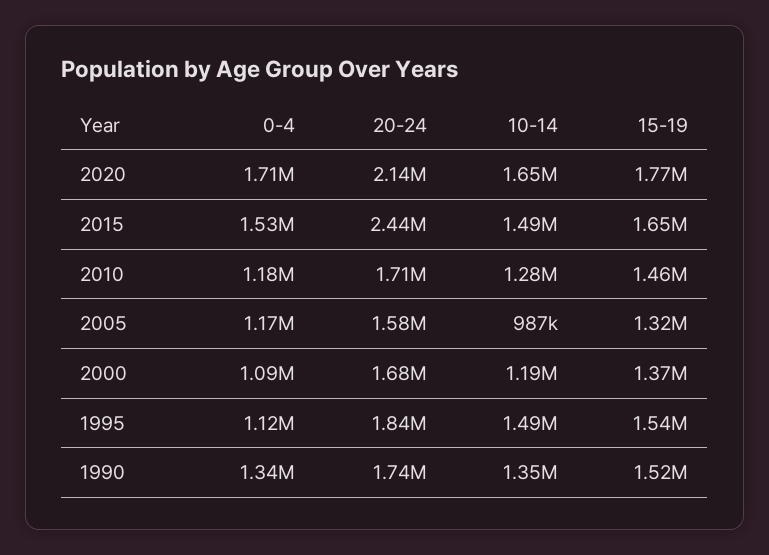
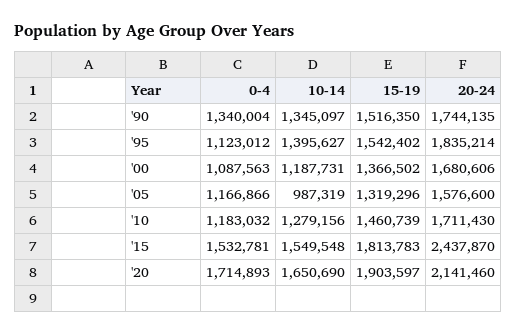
  {
    "0-4": {
      "2020": 1714893,
      "2015": 1532781,
      "2010": 1183032,
      "2005": 1166866,
      "2000": 1087563,
      "1995": 1123012,
      "1990": 1340004
    },
    "20-24": {
      "2020": 2141460,
      "2015": 2437870,
      "2010": 1711430,
      "2005": 1576600,
      "2000": 1680606,
      "1995": 1835214,
      "1990": 1744135
    },
    "10-14": {
      "2020": 1650690,
-     "2015": 1490000,
+     "2015": 1549548,
      "2010": 1279156,
      "2005": 987319,
      "2000": 1187731,
-     "1995": 1490000,
+     "1995": 1395627,
      "1990": 1345097
    },
    "15-19": {
-     "2020": 1770000,
+     "2020": 1903597,
-     "2015": 1650000,
+     "2015": 1813783,
      "2010": 1460739,
      "2005": 1319296,
      "2000": 1366502,
      "1995": 1542402,
      "1990": 1516350
    }
  }

